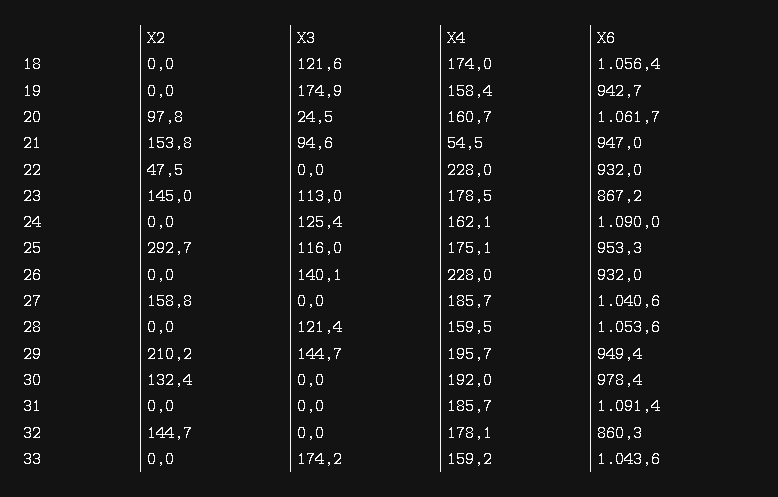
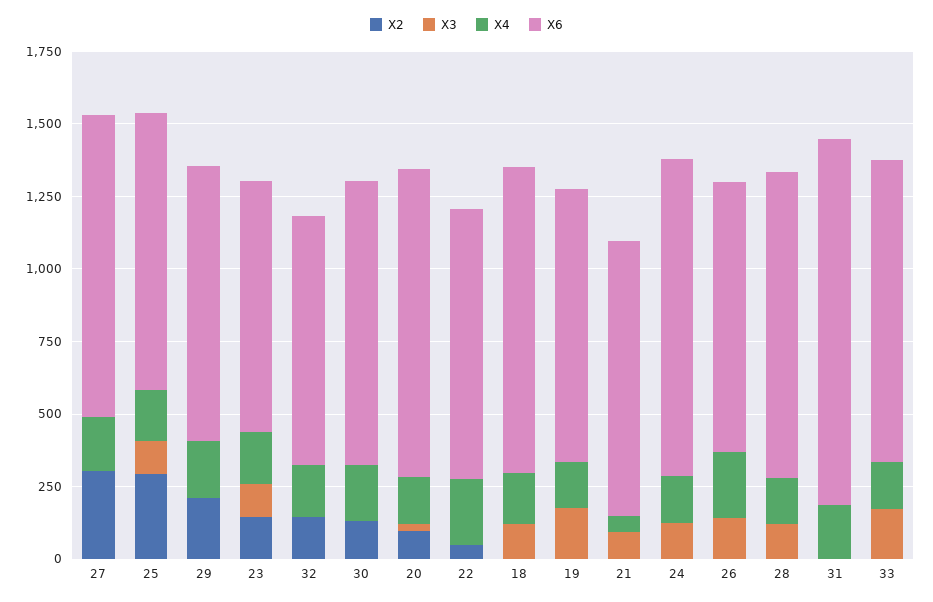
  {
    "X2": {
      "18": 0,
      "19": 0,
      "20": 97.8,
-     "21": 153.8,
+     "21": 0,
      "22": 47.5,
      "23": 145,
      "24": 0,
      "25": 292.7,
      "26": 0,
-     "27": 158.8,
+     "27": 300,
      "28": 0,
      "29": 210.2,
      "30": 132.4,
      "31": 0,
      "32": 144.7,
      "33": 0
    },
    "X3": {
      "18": 121.6,
      "19": 174.9,
      "20": 24.5,
      "21": 94.6,
      "22": 0,
      "23": 113,
      "24": 125.4,
      "25": 116,
      "26": 140.1,
      "27": 0,
      "28": 121.4,
-     "29": 144.7,
+     "29": 0,
      "30": 0,
      "31": 0,
      "32": 0,
      "33": 174.2
    },
    "X4": {
      "18": 174,
      "19": 158.4,
      "20": 160.7,
      "21": 54.5,
      "22": 228,
      "23": 178.5,
      "24": 162.1,
      "25": 175.1,
      "26": 228,
      "27": 185.7,
      "28": 159.5,
      "29": 195.7,
      "30": 192,
      "31": 185.7,
      "32": 178.1,
      "33": 159.2
    },
    "X6": {
      "18": 1056.4,
      "19": 942.7,
      "20": 1061.7,
      "21": 947,
      "22": 932,
      "23": 867.2,
      "24": 1090,
      "25": 953.3,
      "26": 932,
      "27": 1040.6,
      "28": 1053.6,
      "29": 949.4,
      "30": 978.4,
-     "31": 1091.4,
+     "31": 1250,
      "32": 860.3,
      "33": 1043.6
    }
  }

